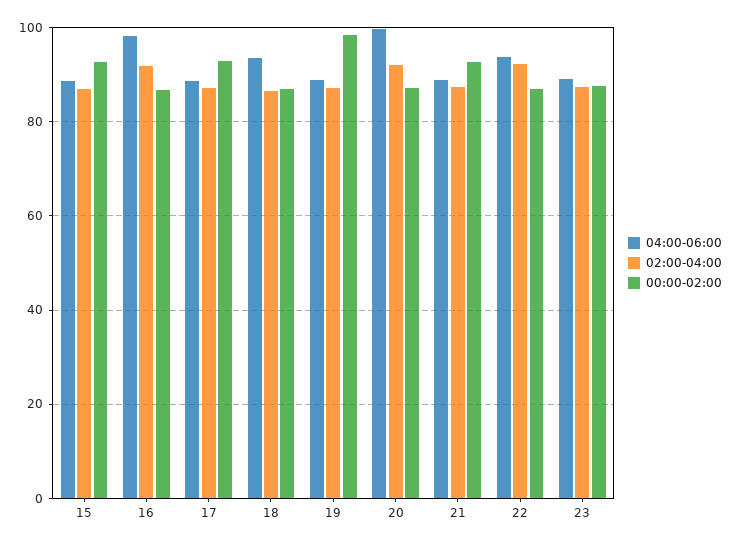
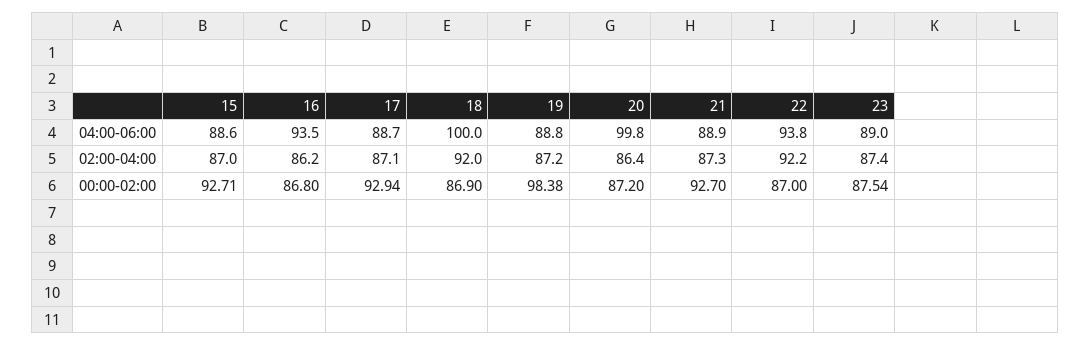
  {
    "04:00-06:00": {
      "15": 88.6,
-     "16": 98,
+     "16": 93.5,
      "17": 88.7,
-     "18": 94,
+     "18": 100,
      "19": 88.8,
      "20": 99.8,
      "21": 88.9,
      "22": 93.8,
      "23": 89
    },
    "02:00-04:00": {
      "15": 87,
-     "16": 92,
+     "16": 86.2,
      "17": 87.1,
-     "18": 86,
+     "18": 92,
      "19": 87.2,
-     "20": 92,
+     "20": 86.4,
      "21": 87.3,
      "22": 92.2,
      "23": 87.4
    },
    "00:00-02:00": {
      "15": 92.71,
      "16": 86.8,
      "17": 92.94,
      "18": 86.9,
      "19": 98.38,
      "20": 87.2,
      "21": 92.7,
      "22": 87,
      "23": 87.54
    }
  }

